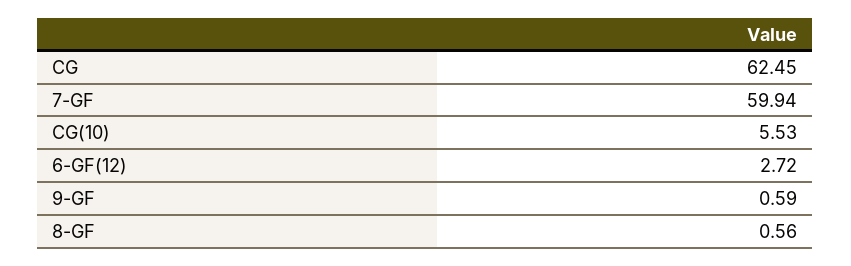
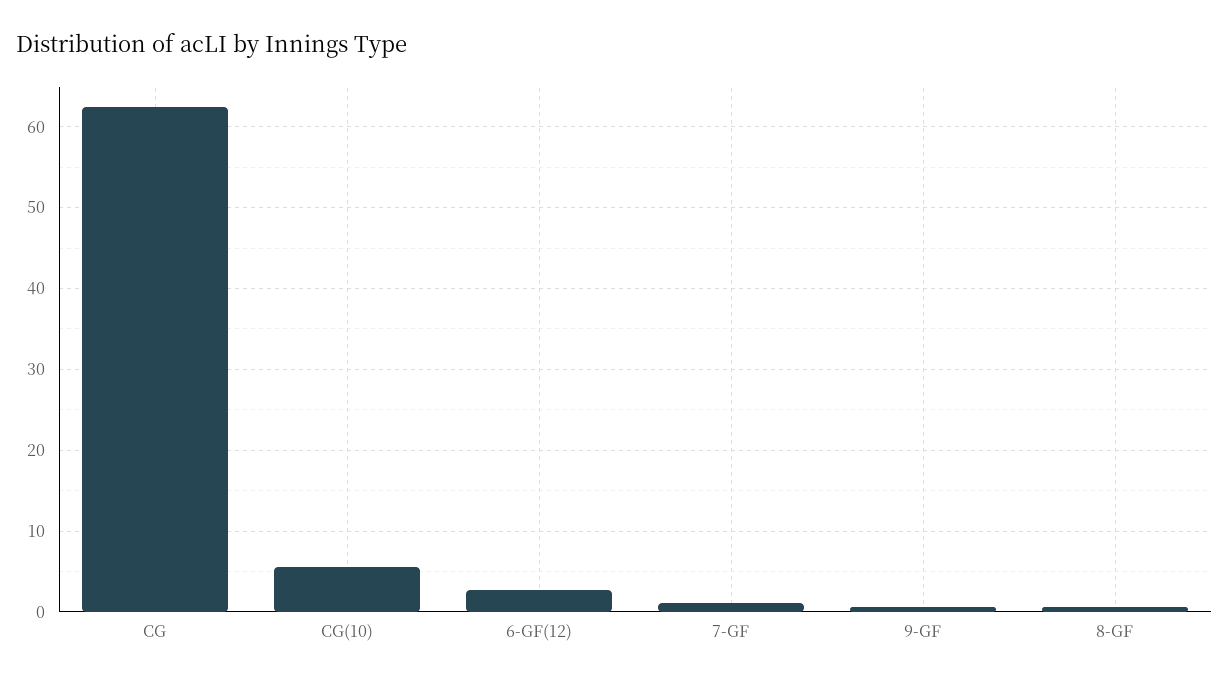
  {
    "CG": 62.45,
-   "7-GF": 59.94,
+   "7-GF": 1,
    "CG(10)": 5.53,
    "6-GF(12)": 2.72,
    "9-GF": 0.59,
    "8-GF": 0.56
  }

